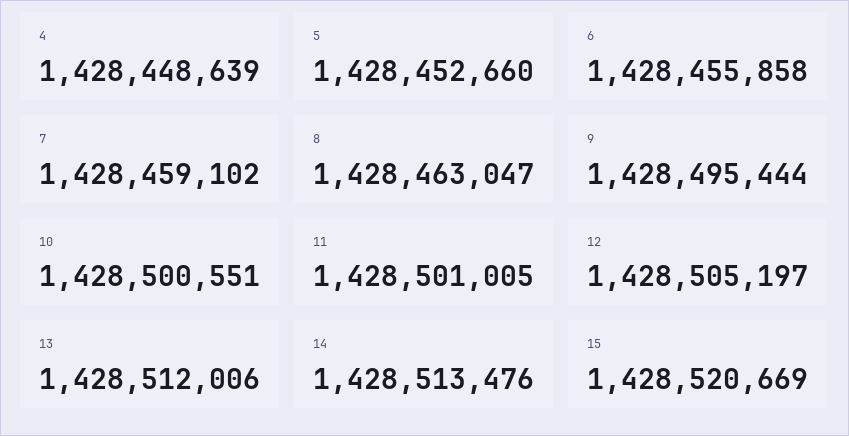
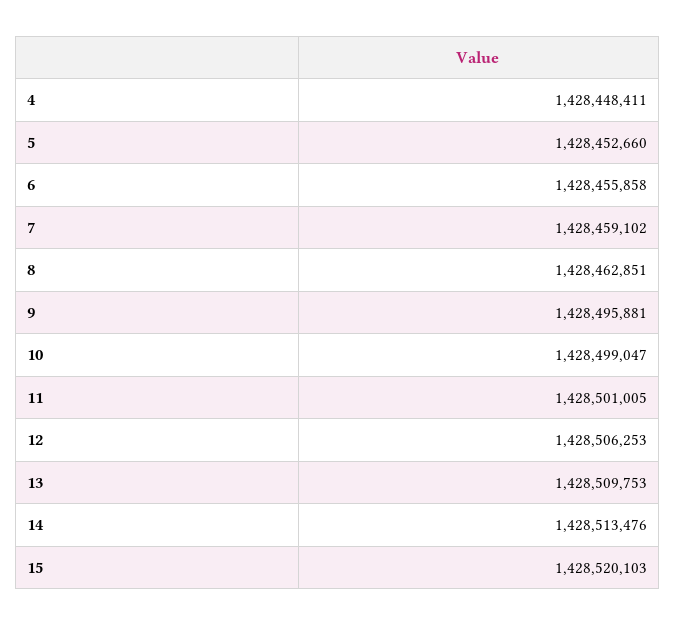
  {
-   "4": 1428448639,
+   "4": 1428448411,
    "5": 1428452660,
    "6": 1428455858,
    "7": 1428459102,
-   "8": 1428463047,
+   "8": 1428462851,
-   "9": 1428495444,
+   "9": 1428495881,
-   "10": 1428500551,
+   "10": 1428499047,
    "11": 1428501005,
-   "12": 1428505197,
+   "12": 1428506253,
-   "13": 1428512006,
+   "13": 1428509753,
    "14": 1428513476,
-   "15": 1428520669
+   "15": 1428520103
  }

